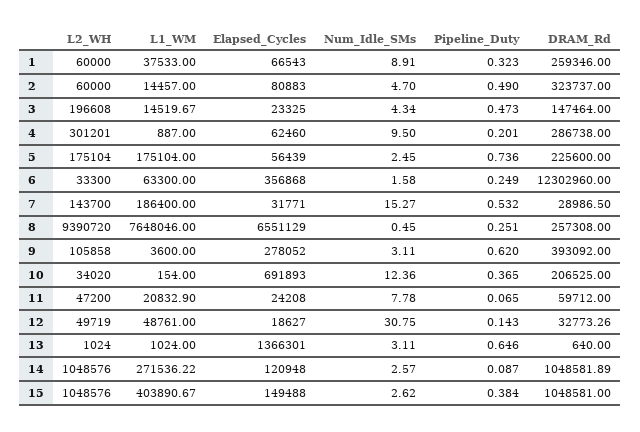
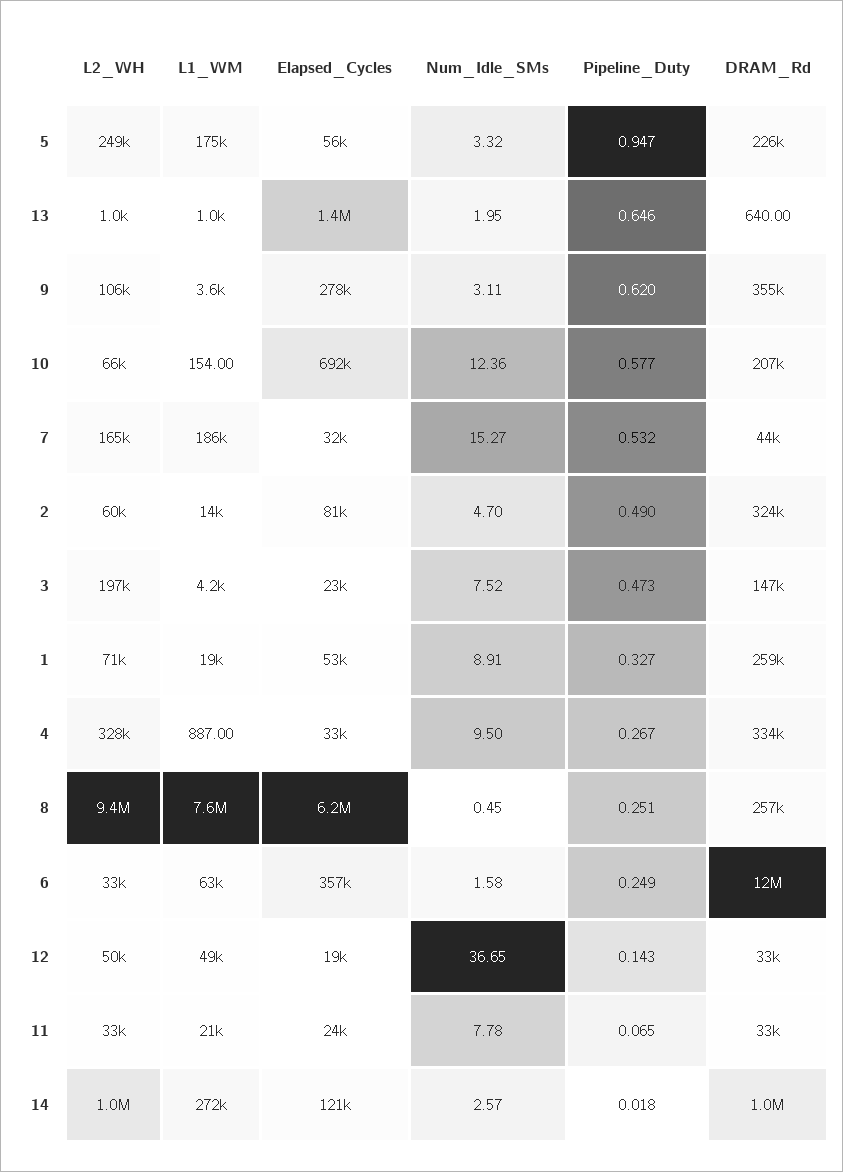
  {
    "L2_WH": {
-     "1": 60000,
+     "1": 71000,
      "2": 60000,
      "3": 196608,
-     "4": 301201,
+     "4": 328000,
-     "5": 175104,
+     "5": 249000,
      "6": 33300,
-     "7": 143700,
+     "7": 165000,
      "8": 9390720,
      "9": 105858,
-     "10": 34020,
+     "10": 66000,
-     "11": 47200,
+     "11": 33000,
      "12": 49719,
      "13": 1024,
-     "14": 1048576,
+     "14": 1048576
-     "15": 1048576
    },
    "L1_WM": {
-     "1": 37533,
+     "1": 19000,
      "2": 14457,
-     "3": 14519.67,
+     "3": 4200,
      "4": 887,
      "5": 175104,
      "6": 63300,
      "7": 186400,
      "8": 7648046,
      "9": 3600,
      "10": 154,
      "11": 20832.9,
      "12": 48761,
      "13": 1024,
-     "14": 271536.22,
+     "14": 271536.22
-     "15": 403890.67
    },
    "Elapsed_Cycles": {
-     "1": 66543,
+     "1": 53000,
      "2": 80883,
      "3": 23325,
-     "4": 62460,
+     "4": 33000,
      "5": 56439,
      "6": 356868,
      "7": 31771,
-     "8": 6551129,
+     "8": 6200000,
      "9": 278052,
      "10": 691893,
      "11": 24208,
      "12": 18627,
      "13": 1366301,
-     "14": 120948,
+     "14": 120948
-     "15": 149488
    },
    "Num_Idle_SMs": {
      "1": 8.91,
      "2": 4.7,
-     "3": 4.34,
+     "3": 7.52,
      "4": 9.5,
-     "5": 2.45,
+     "5": 3.32,
      "6": 1.58,
      "7": 15.27,
      "8": 0.45,
      "9": 3.11,
      "10": 12.36,
      "11": 7.78,
-     "12": 30.75,
+     "12": 36.65,
-     "13": 3.11,
+     "13": 1.95,
-     "14": 2.57,
+     "14": 2.57
-     "15": 2.62
    },
    "Pipeline_Duty": {
-     "1": 0.323,
+     "1": 0.327,
      "2": 0.49,
      "3": 0.473,
-     "4": 0.201,
+     "4": 0.267,
-     "5": 0.736,
+     "5": 0.947,
      "6": 0.249,
      "7": 0.532,
      "8": 0.251,
      "9": 0.62,
-     "10": 0.365,
+     "10": 0.577,
      "11": 0.065,
      "12": 0.143,
      "13": 0.646,
-     "14": 0.087,
+     "14": 0.018
-     "15": 0.384
    },
    "DRAM_Rd": {
      "1": 259346,
      "2": 323737,
      "3": 147464,
-     "4": 286738,
+     "4": 334000,
      "5": 225600,
      "6": 12302960,
-     "7": 28986.5,
+     "7": 44000,
      "8": 257308,
-     "9": 393092,
+     "9": 355000,
      "10": 206525,
-     "11": 59712,
+     "11": 33000,
      "12": 32773.26,
      "13": 640,
-     "14": 1048581.89,
+     "14": 1048581.89
-     "15": 1048581
    }
  }

